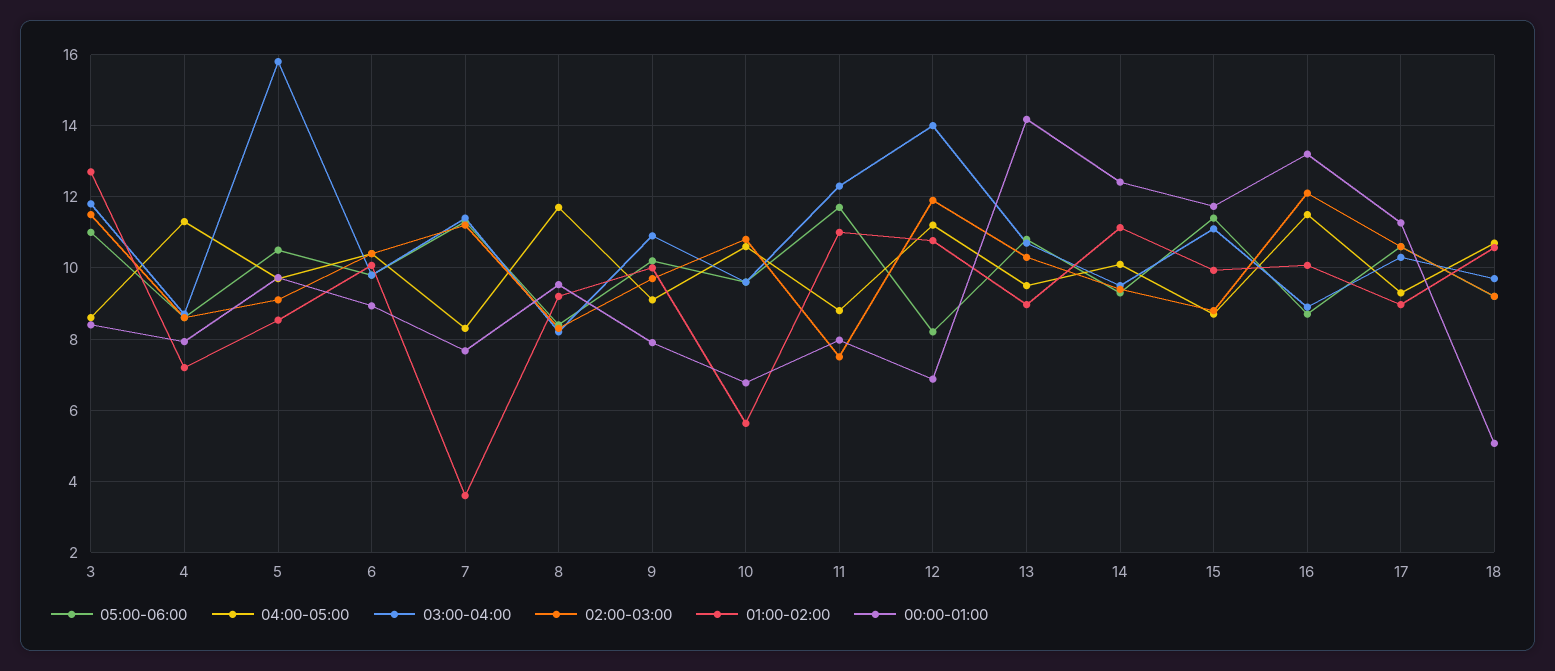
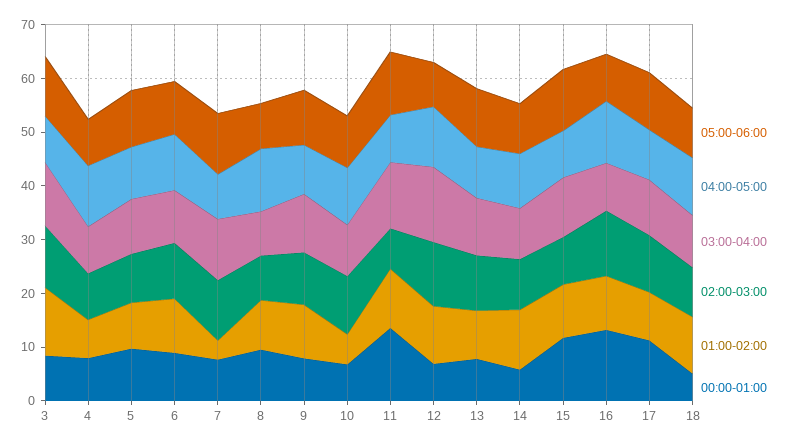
  {
    "05:00-06:00": {
      "3": 11,
      "4": 8.6,
      "5": 10.6,
      "6": 9.8,
      "7": 11.4,
      "8": 8.4,
      "9": 10.2,
      "10": 9.6,
      "11": 11.8,
      "12": 8.2,
      "13": 10.8,
      "14": 9.4,
      "15": 11.4,
      "16": 8.8,
      "17": 10.6,
      "18": 9.2
    },
    "04:00-05:00": {
      "3": 8.6,
      "4": 11.4,
      "5": 9.8,
      "6": 10.4,
      "7": 8.4,
      "8": 11.8,
      "9": 9.2,
      "10": 10.6,
      "11": 8.8,
      "12": 11.2,
      "13": 9.6,
      "14": 10.2,
      "15": 8.8,
      "16": 11.6,
      "17": 9.4,
      "18": 10.8
    },
    "03:00-04:00": {
      "3": 11.8,
      "4": 8.8,
-     "5": 15.8,
+     "5": 10,
      "6": 9.8,
      "7": 11.4,
      "8": 8.2,
      "9": 11,
      "10": 9.6,
      "11": 12.4,
      "12": 14,
      "13": 10.8,
      "14": 9.6,
      "15": 11.2,
      "16": 9,
      "17": 10.4,
      "18": 9.8
    },
    "02:00-03:00": {
      "3": 11.6,
      "4": 8.6,
      "5": 9.2,
      "6": 10.4,
      "7": 11.2,
      "8": 8.4,
      "9": 9.8,
      "10": 10.8,
      "11": 7.6,
      "12": 12,
      "13": 10.4,
      "14": 9.4,
      "15": 8.8,
      "16": 12.2,
      "17": 10.6,
      "18": 9.2
    },
    "01:00-02:00": {
      "3": 12.8,
      "4": 7.2,
      "5": 8.6,
      "6": 10,
      "7": 3.6,
      "8": 9.2,
      "9": 10,
      "10": 5.6,
      "11": 11,
      "12": 10.8,
      "13": 9,
      "14": 11.2,
      "15": 10,
      "16": 10,
      "17": 9,
      "18": 10.6
    },
    "00:00-01:00": {
      "3": 8.4,
      "4": 8,
      "5": 9.8,
      "6": 9,
      "7": 7.6,
      "8": 9.6,
      "9": 8,
      "10": 6.8,
-     "11": 8,
+     "11": 14,
      "12": 6.8,
-     "13": 14.2,
+     "13": 8,
-     "14": 12.4,
+     "14": 6,
      "15": 11.8,
      "16": 13.2,
      "17": 11.2,
      "18": 5
    }
  }

